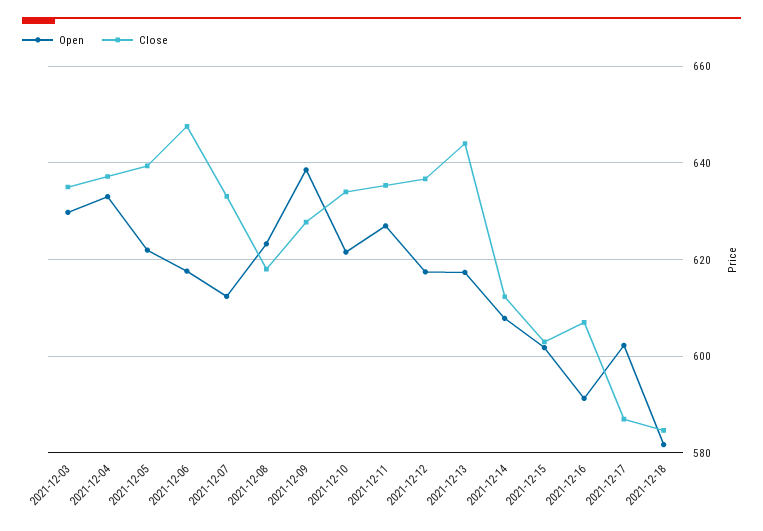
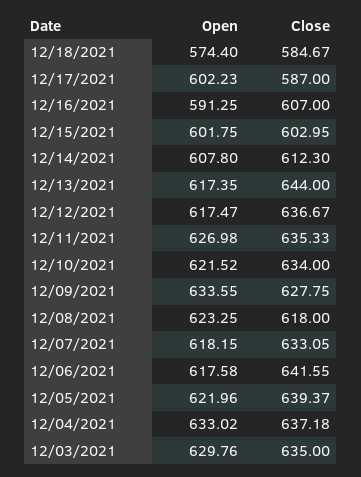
  {
    "Open": {
      "2021-12-03": 629.76,
      "2021-12-04": 633.02,
      "2021-12-05": 621.96,
      "2021-12-06": 617.58,
-     "2021-12-07": 612,
+     "2021-12-07": 618.15,
      "2021-12-08": 623.25,
-     "2021-12-09": 638,
+     "2021-12-09": 633.55,
      "2021-12-10": 621.52,
      "2021-12-11": 626.98,
      "2021-12-12": 617.47,
      "2021-12-13": 617.35,
      "2021-12-14": 607.8,
      "2021-12-15": 601.75,
      "2021-12-16": 591.25,
      "2021-12-17": 602.23,
-     "2021-12-18": 582
+     "2021-12-18": 574.4
    },
    "Close": {
      "2021-12-03": 635,
      "2021-12-04": 637.18,
      "2021-12-05": 639.37,
-     "2021-12-06": 648,
+     "2021-12-06": 641.55,
      "2021-12-07": 633.05,
      "2021-12-08": 618,
      "2021-12-09": 627.75,
      "2021-12-10": 634,
      "2021-12-11": 635.33,
      "2021-12-12": 636.67,
      "2021-12-13": 644,
      "2021-12-14": 612.3,
      "2021-12-15": 602.95,
      "2021-12-16": 607,
      "2021-12-17": 587,
      "2021-12-18": 584.67
    }
  }

